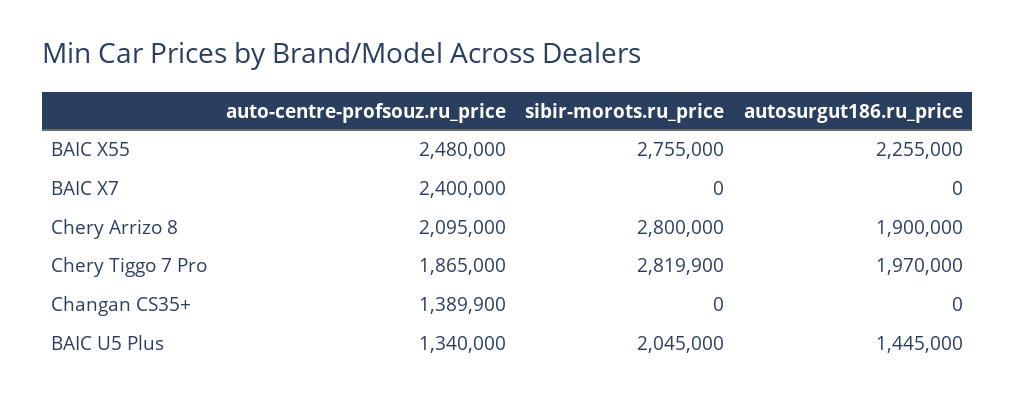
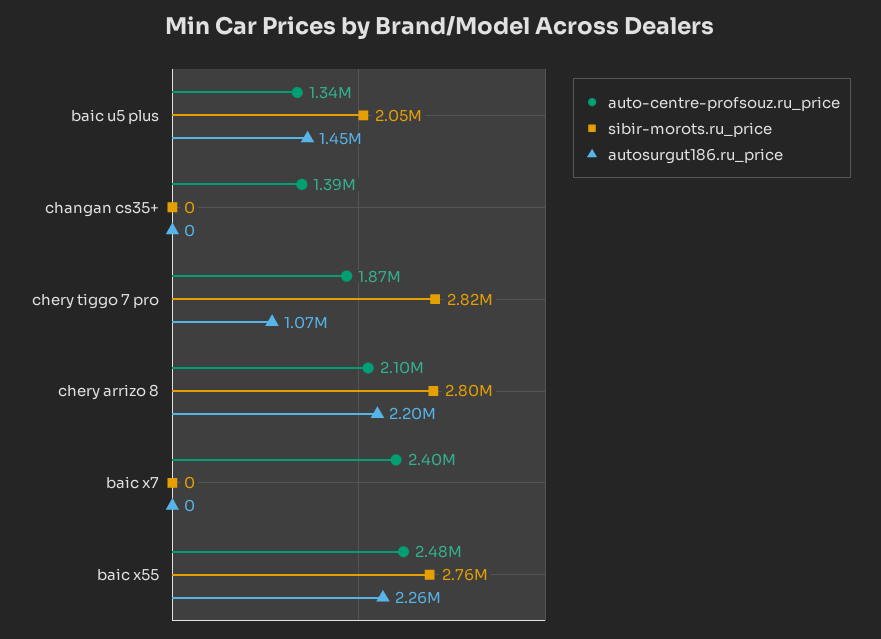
  {
    "auto-centre-profsouz.ru_price": {
      "BAIC X55": 2480000,
      "BAIC X7": 2400000,
      "Chery Arrizo 8": 2095000,
      "Chery Tiggo 7 Pro": 1865000,
      "Changan CS35+": 1389900,
      "BAIC U5 Plus": 1340000
    },
    "sibir-morots.ru_price": {
      "BAIC X55": 2755000,
      "BAIC X7": 0,
      "Chery Arrizo 8": 2800000,
      "Chery Tiggo 7 Pro": 2819900,
      "Changan CS35+": 0,
      "BAIC U5 Plus": 2045000
    },
    "autosurgut186.ru_price": {
      "BAIC X55": 2255000,
      "BAIC X7": 0,
-     "Chery Arrizo 8": 1900000,
+     "Chery Arrizo 8": 2200000,
-     "Chery Tiggo 7 Pro": 1970000,
+     "Chery Tiggo 7 Pro": 1070000,
      "Changan CS35+": 0,
      "BAIC U5 Plus": 1445000
    }
  }

